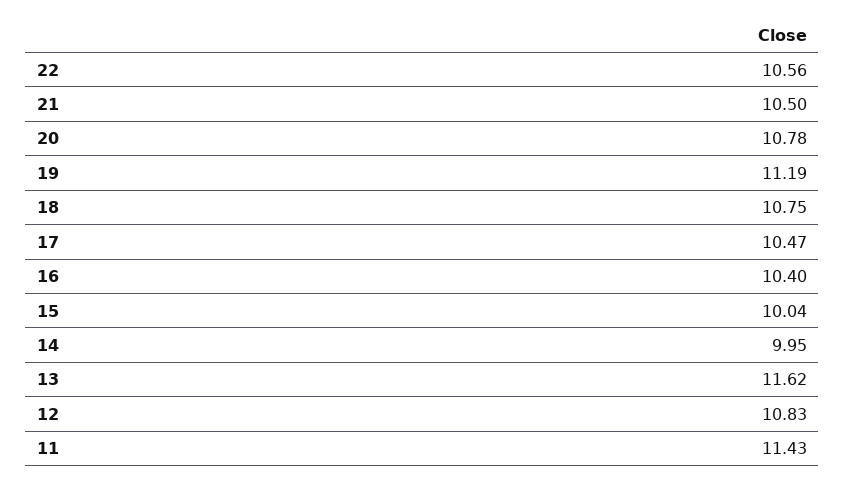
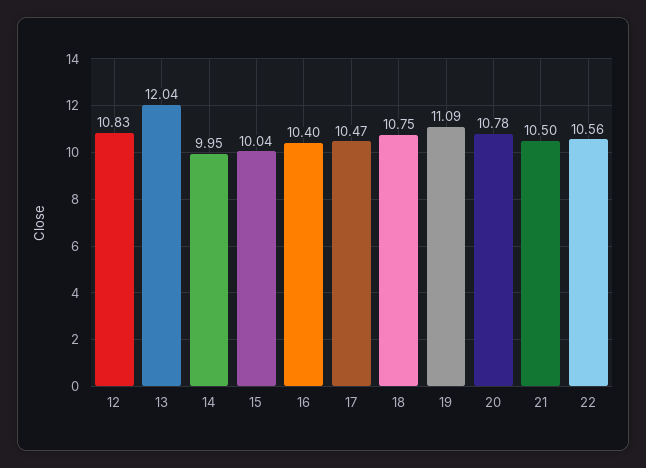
  {
    "22": 10.56,
    "21": 10.5,
    "20": 10.78,
-   "19": 11.19,
+   "19": 11.09,
    "18": 10.75,
    "17": 10.47,
    "16": 10.4,
    "15": 10.04,
    "14": 9.95,
-   "13": 11.62,
+   "13": 12.04,
-   "12": 10.83,
+   "12": 10.83
-   "11": 11.43
  }

